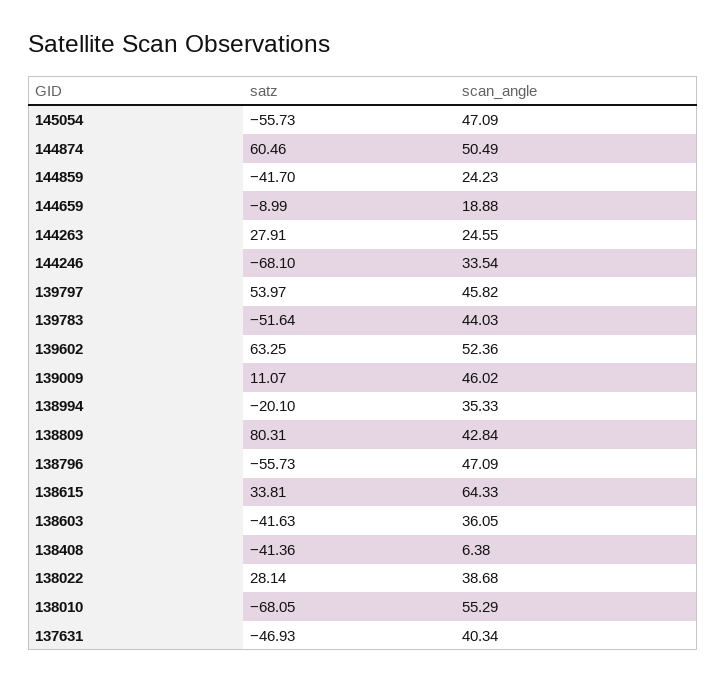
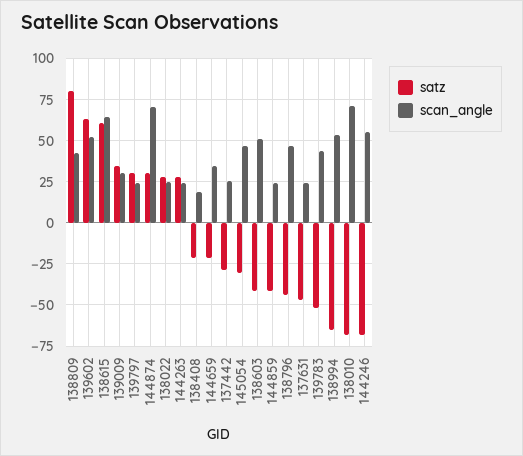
  {
    "satz": {
-     "145054": -55.73,
+     "145054": -30,
-     "144874": 60.46,
+     "144874": 30,
      "144859": -41.7,
-     "144659": -8.99,
+     "144659": -20,
      "144263": 27.91,
      "144246": -68.1,
-     "139797": 53.97,
+     "139797": 30,
      "139783": -51.64,
      "139602": 63.25,
-     "139009": 11.07,
+     "139009": 35,
-     "138994": -20.1,
+     "138994": -65,
      "138809": 80.31,
-     "138796": -55.73,
+     "138796": -45,
-     "138615": 33.81,
+     "138615": 60,
      "138603": -41.63,
-     "138408": -41.36,
+     "138408": -20,
      "138022": 28.14,
      "138010": -68.05,
-     "137631": -46.93
+     "137631": -46.93,
+     "137442": -30
    },
    "scan_angle": {
      "145054": 47.09,
-     "144874": 50.49,
+     "144874": 70,
      "144859": 24.23,
-     "144659": 18.88,
+     "144659": 35,
      "144263": 24.55,
-     "144246": 33.54,
+     "144246": 55,
-     "139797": 45.82,
+     "139797": 25,
      "139783": 44.03,
      "139602": 52.36,
-     "139009": 46.02,
+     "139009": 30,
-     "138994": 35.33,
+     "138994": 55,
      "138809": 42.84,
      "138796": 47.09,
      "138615": 64.33,
-     "138603": 36.05,
+     "138603": 50,
-     "138408": 6.38,
+     "138408": 20,
-     "138022": 38.68,
+     "138022": 25,
-     "138010": 55.29,
+     "138010": 70,
-     "137631": 40.34
+     "137631": 25,
+     "137442": 25
    }
  }

